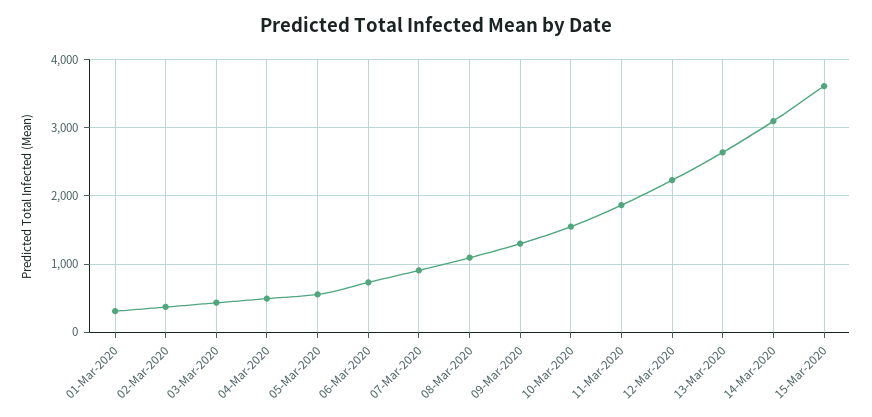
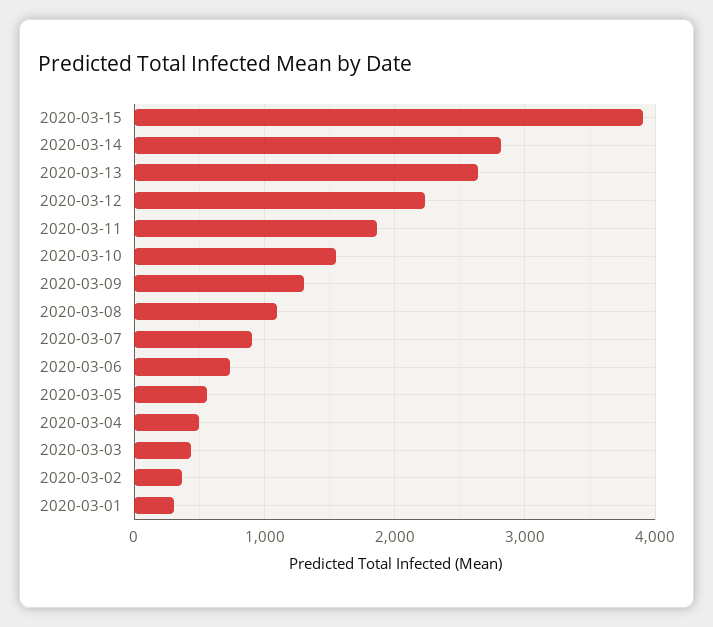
  {
    "01-Mar-2020": 300,
    "02-Mar-2020": 400,
    "03-Mar-2020": 400,
    "04-Mar-2020": 500,
    "05-Mar-2020": 600,
    "06-Mar-2020": 700,
    "07-Mar-2020": 900,
    "08-Mar-2020": 1100,
    "09-Mar-2020": 1300,
    "10-Mar-2020": 1600,
    "11-Mar-2020": 1900,
    "12-Mar-2020": 2200,
    "13-Mar-2020": 2600,
-   "14-Mar-2020": 3100,
+   "14-Mar-2020": 2800,
-   "15-Mar-2020": 3600
+   "15-Mar-2020": 3900
  }

